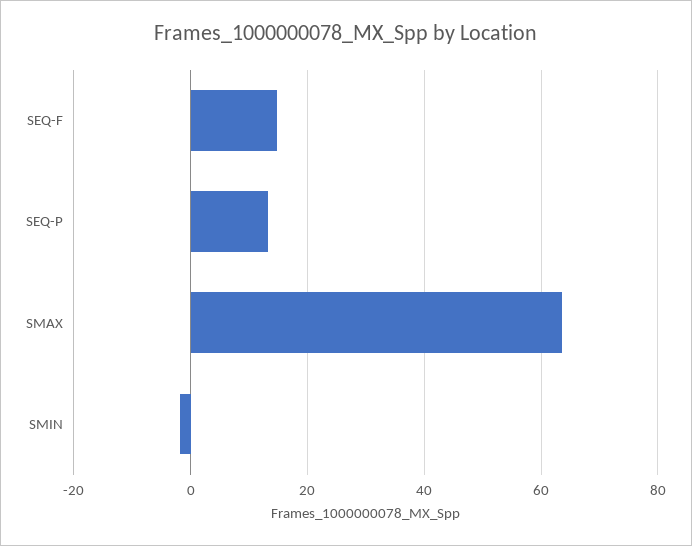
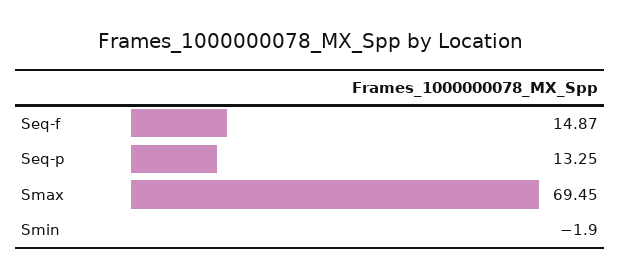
  {
    "SEQ-F": 14.87,
    "SEQ-P": 13.25,
-   "SMAX": 64,
+   "SMAX": 69.45,
    "SMIN": -1.9
  }

